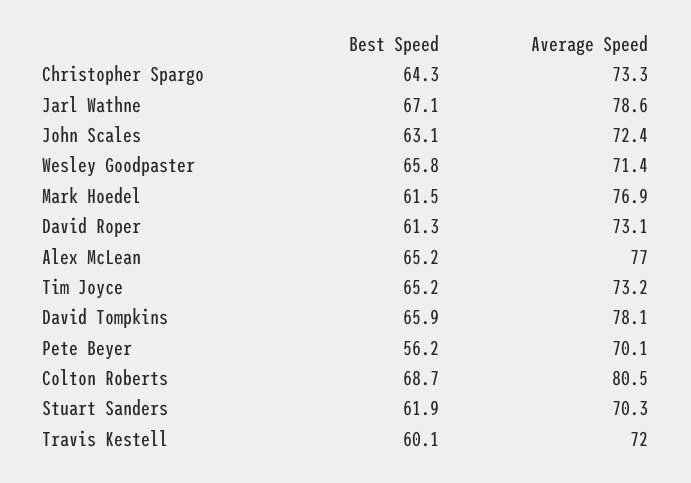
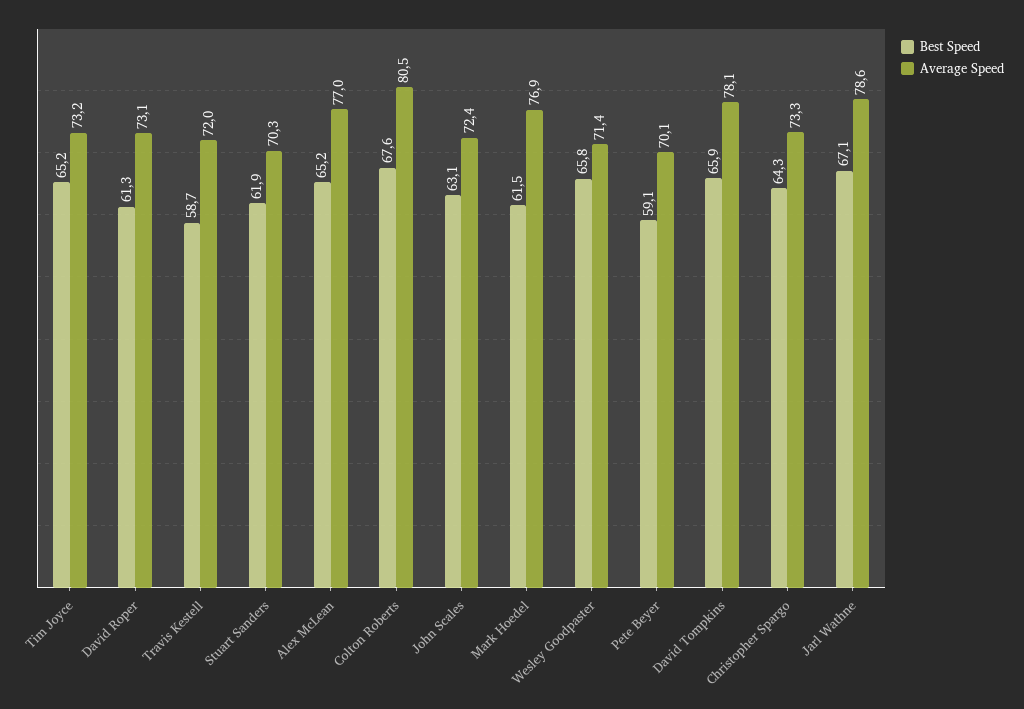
  {
    "Best Speed": {
      "Christopher Spargo": 64.3,
      "Jarl Wathne": 67.1,
      "John Scales": 63.1,
      "Wesley Goodpaster": 65.8,
      "Mark Hoedel": 61.5,
      "David Roper": 61.3,
      "Alex McLean": 65.2,
      "Tim Joyce": 65.2,
      "David Tompkins": 65.9,
-     "Pete Beyer": 56.2,
+     "Pete Beyer": 59.1,
-     "Colton Roberts": 68.7,
+     "Colton Roberts": 67.6,
      "Stuart Sanders": 61.9,
-     "Travis Kestell": 60.1
+     "Travis Kestell": 58.7
    },
    "Average Speed": {
      "Christopher Spargo": 73.3,
      "Jarl Wathne": 78.6,
      "John Scales": 72.4,
      "Wesley Goodpaster": 71.4,
      "Mark Hoedel": 76.9,
      "David Roper": 73.1,
      "Alex McLean": 77,
      "Tim Joyce": 73.2,
      "David Tompkins": 78.1,
      "Pete Beyer": 70.1,
      "Colton Roberts": 80.5,
      "Stuart Sanders": 70.3,
      "Travis Kestell": 72
    }
  }

